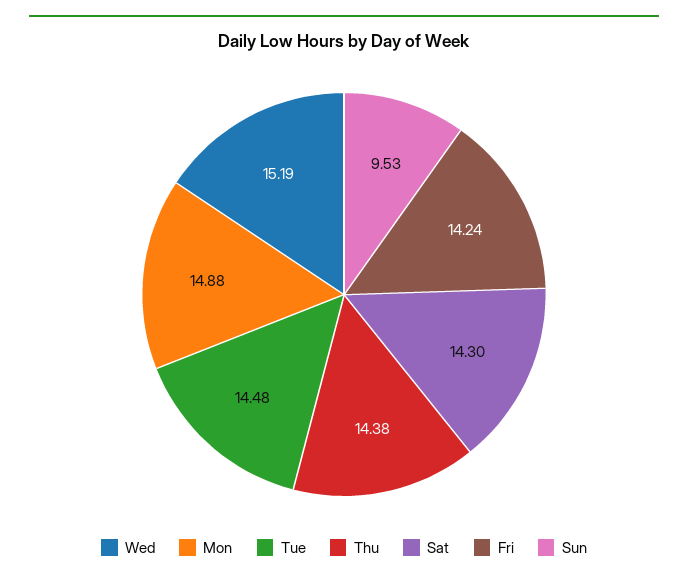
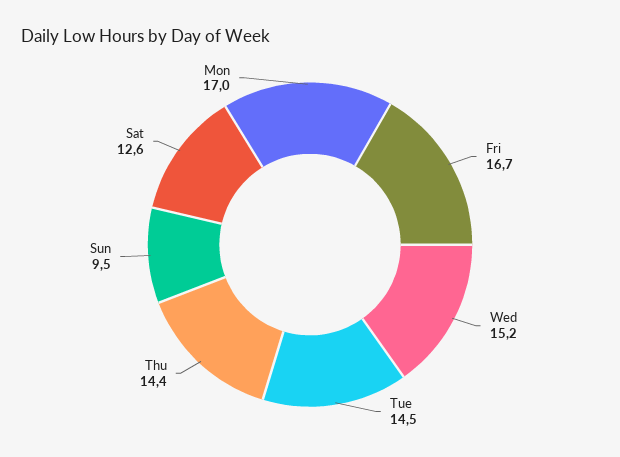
  {
    "Wed": 15.19,
-   "Mon": 14.88,
+   "Mon": 17,
    "Tue": 14.48,
    "Thu": 14.38,
-   "Sat": 14.3,
+   "Sat": 12.6,
-   "Fri": 14.24,
+   "Fri": 16.7,
    "Sun": 9.53
  }

